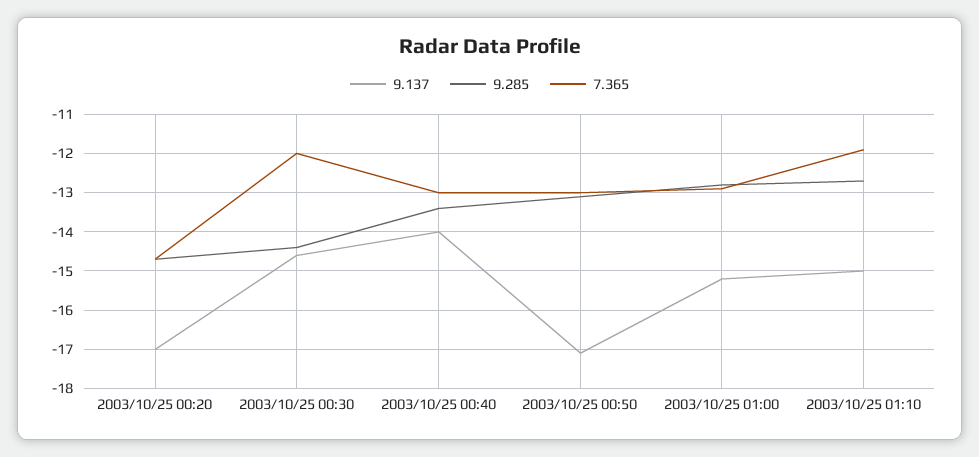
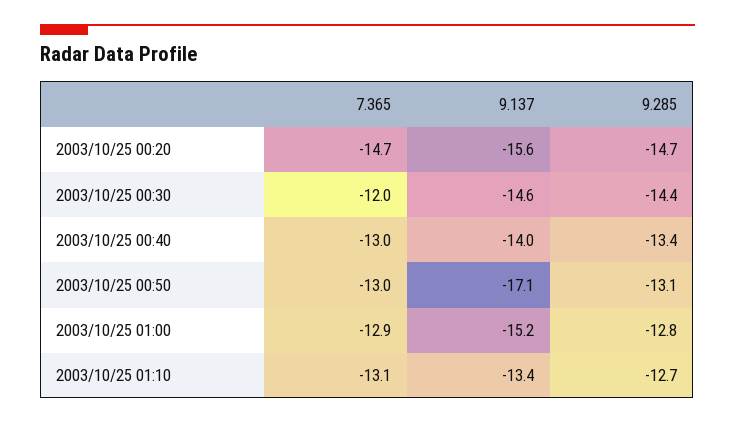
  {
    "9.137": {
-     "2003/10/25 00:20": -17,
+     "2003/10/25 00:20": -15.6,
      "2003/10/25 00:30": -14.6,
      "2003/10/25 00:40": -14,
      "2003/10/25 00:50": -17.1,
      "2003/10/25 01:00": -15.2,
-     "2003/10/25 01:10": -15
+     "2003/10/25 01:10": -13.4
    },
    "9.285": {
      "2003/10/25 00:20": -14.7,
      "2003/10/25 00:30": -14.4,
      "2003/10/25 00:40": -13.4,
      "2003/10/25 00:50": -13.1,
      "2003/10/25 01:00": -12.8,
      "2003/10/25 01:10": -12.7
    },
    "7.365": {
      "2003/10/25 00:20": -14.7,
      "2003/10/25 00:30": -12,
      "2003/10/25 00:40": -13,
      "2003/10/25 00:50": -13,
      "2003/10/25 01:00": -12.9,
-     "2003/10/25 01:10": -12
+     "2003/10/25 01:10": -13.1
    }
  }

